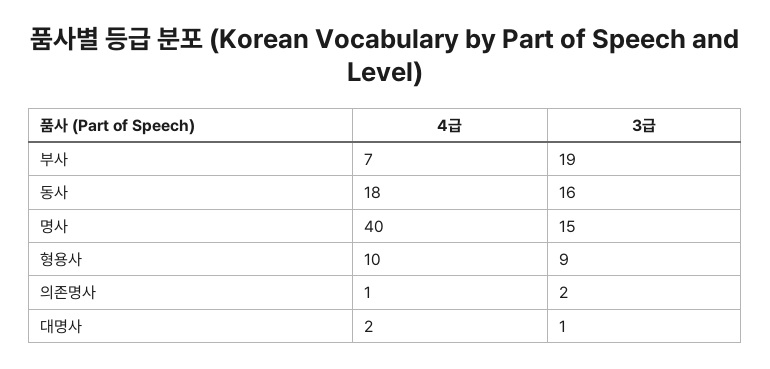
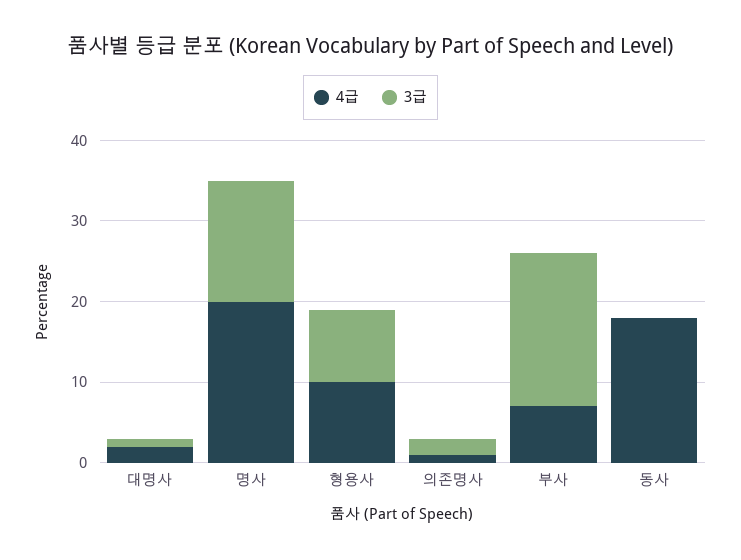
  {
    "4급": {
      "부사": 7,
      "동사": 18,
-     "명사": 40,
+     "명사": 20,
      "형용사": 10,
      "의존명사": 1,
      "대명사": 2
    },
    "3급": {
      "부사": 19,
-     "동사": 16,
+     "동사": 0,
      "명사": 15,
      "형용사": 9,
      "의존명사": 2,
      "대명사": 1
    }
  }

